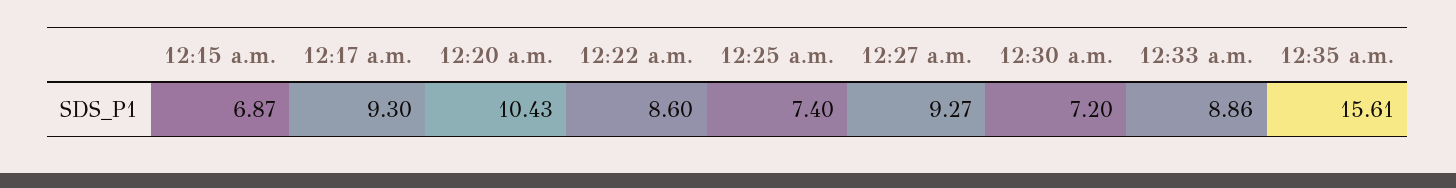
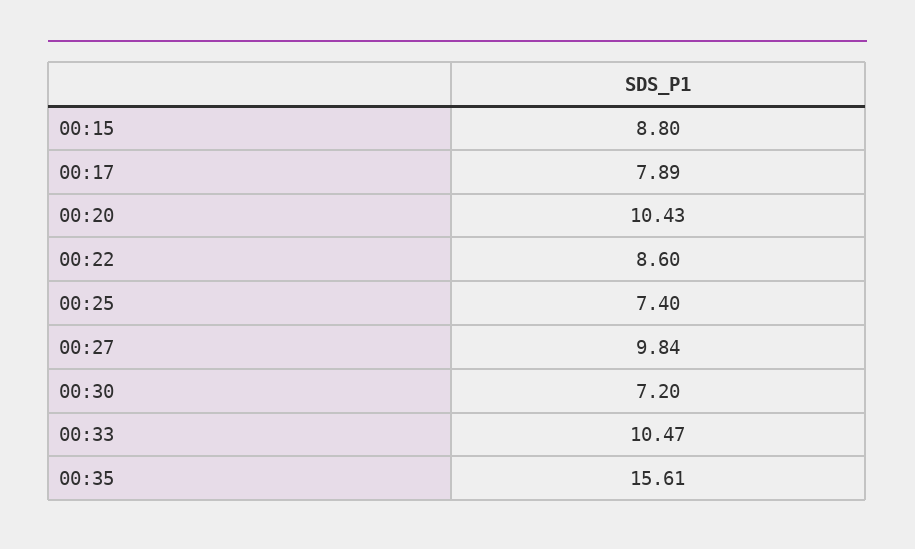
  {
-   "12:15 a.m.": 6.87,
+   "12:15 a.m.": 8.8,
-   "12:17 a.m.": 9.3,
+   "12:17 a.m.": 7.89,
    "12:20 a.m.": 10.43,
    "12:22 a.m.": 8.6,
    "12:25 a.m.": 7.4,
-   "12:27 a.m.": 9.27,
+   "12:27 a.m.": 9.84,
    "12:30 a.m.": 7.2,
-   "12:33 a.m.": 8.86,
+   "12:33 a.m.": 10.47,
    "12:35 a.m.": 15.61
  }

